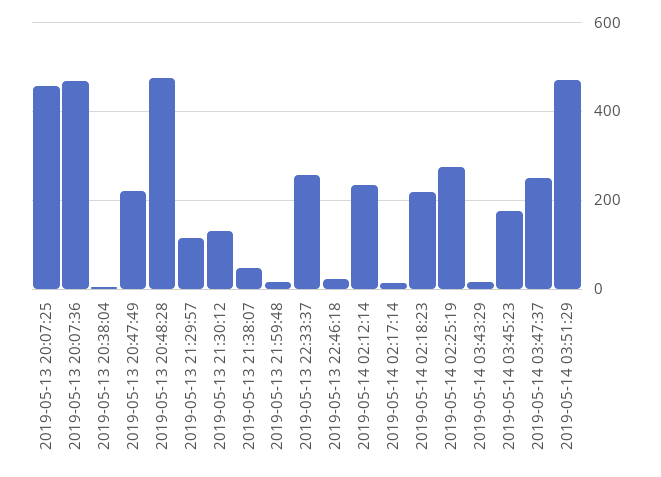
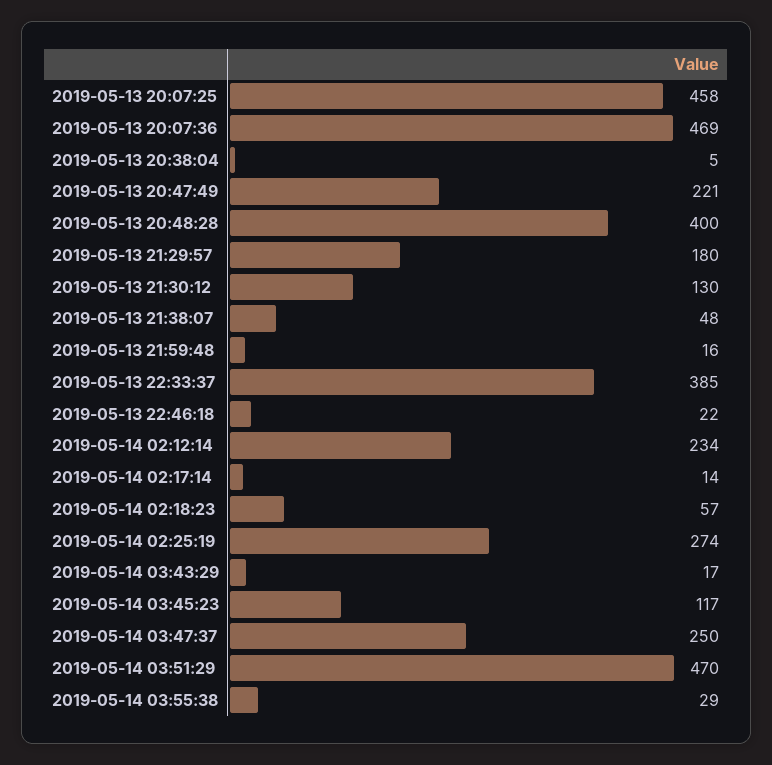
  {
    "2019-05-13 20:07:25": 458,
    "2019-05-13 20:07:36": 469,
    "2019-05-13 20:38:04": 5,
    "2019-05-13 20:47:49": 221,
-   "2019-05-13 20:48:28": 480,
+   "2019-05-13 20:48:28": 400,
-   "2019-05-13 21:29:57": 120,
+   "2019-05-13 21:29:57": 180,
    "2019-05-13 21:30:12": 130,
    "2019-05-13 21:38:07": 48,
    "2019-05-13 21:59:48": 16,
-   "2019-05-13 22:33:37": 260,
+   "2019-05-13 22:33:37": 385,
    "2019-05-13 22:46:18": 22,
    "2019-05-14 02:12:14": 234,
    "2019-05-14 02:17:14": 14,
-   "2019-05-14 02:18:23": 220,
+   "2019-05-14 02:18:23": 57,
    "2019-05-14 02:25:19": 274,
    "2019-05-14 03:43:29": 17,
-   "2019-05-14 03:45:23": 180,
+   "2019-05-14 03:45:23": 117,
    "2019-05-14 03:47:37": 250,
-   "2019-05-14 03:51:29": 470
+   "2019-05-14 03:51:29": 470,
+   "2019-05-14 03:55:38": 29
  }

